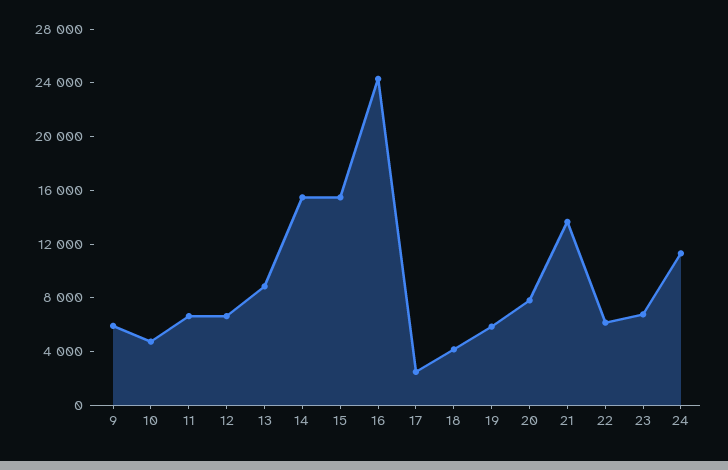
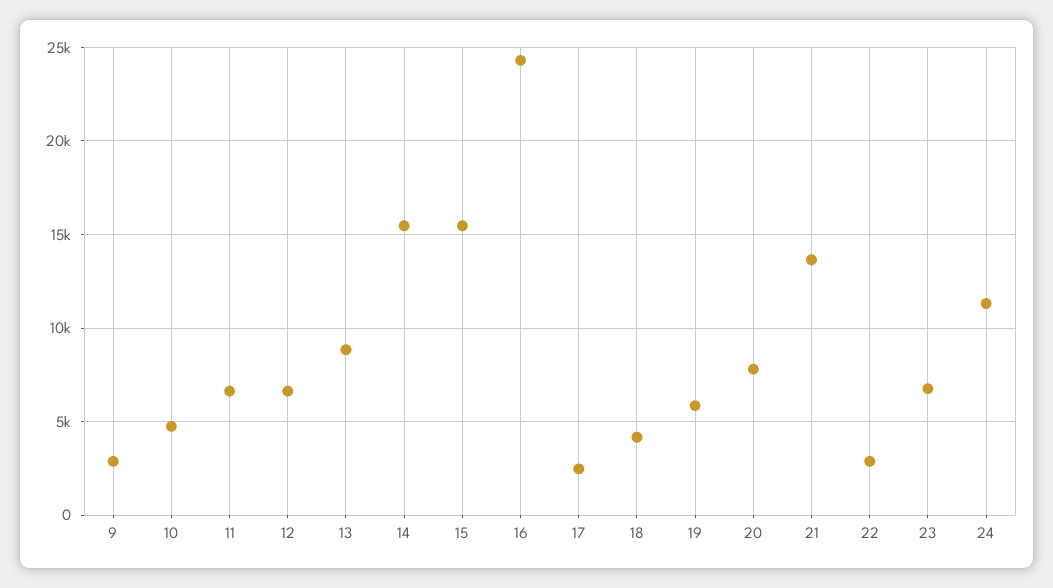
  {
-   "9": 6000,
+   "9": 3000,
    "10": 4500,
    "11": 6500,
    "12": 6500,
    "13": 9000,
    "14": 15500,
    "15": 15500,
    "16": 24500,
    "17": 2500,
    "18": 4000,
    "19": 6000,
    "20": 8000,
    "21": 13500,
-   "22": 6000,
+   "22": 3000,
    "23": 7000,
    "24": 11500
  }

